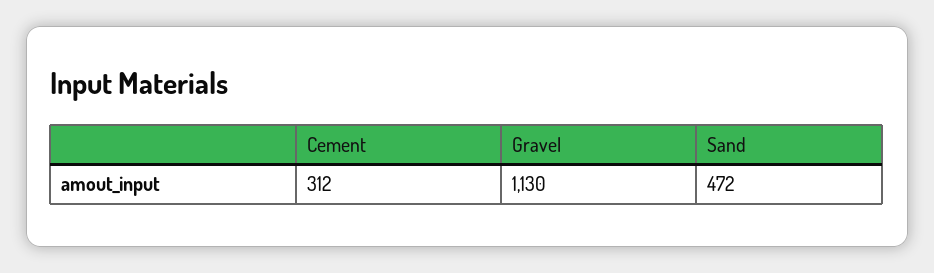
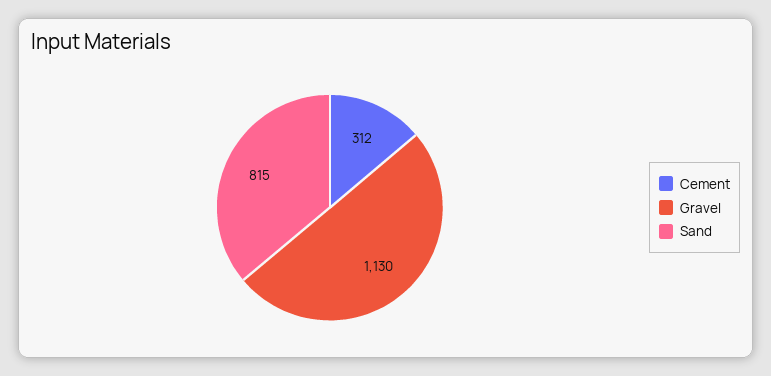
  {
    "Cement": 312,
    "Gravel": 1130,
-   "Sand": 472
+   "Sand": 815
  }

